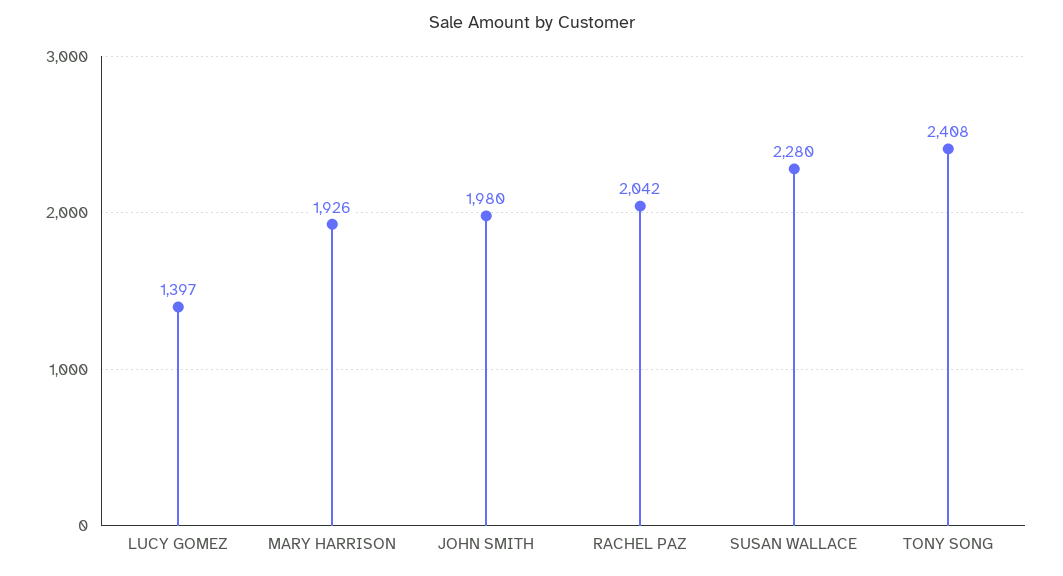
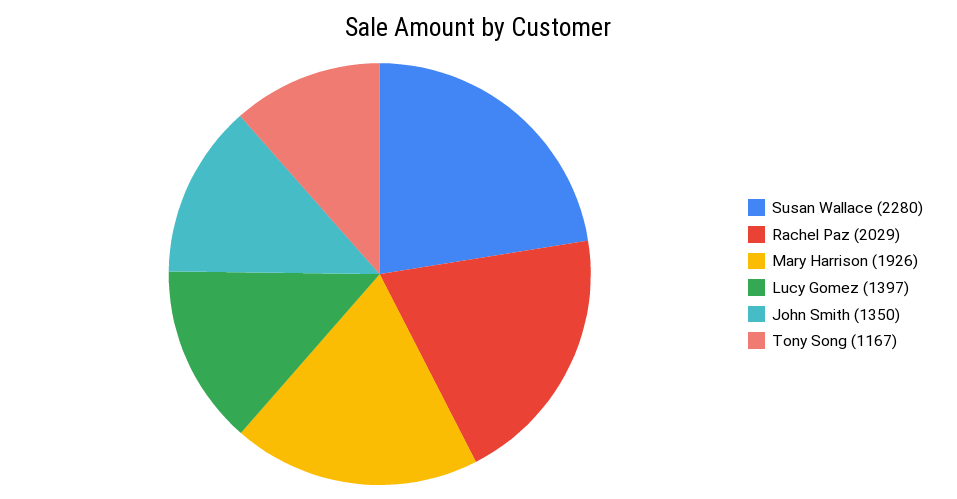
  {
    "LUCY GOMEZ": 1397,
    "MARY HARRISON": 1926,
-   "JOHN SMITH": 1980,
+   "JOHN SMITH": 1350,
-   "RACHEL PAZ": 2042,
+   "RACHEL PAZ": 2029,
    "SUSAN WALLACE": 2280,
-   "TONY SONG": 2408
+   "TONY SONG": 1167
  }

